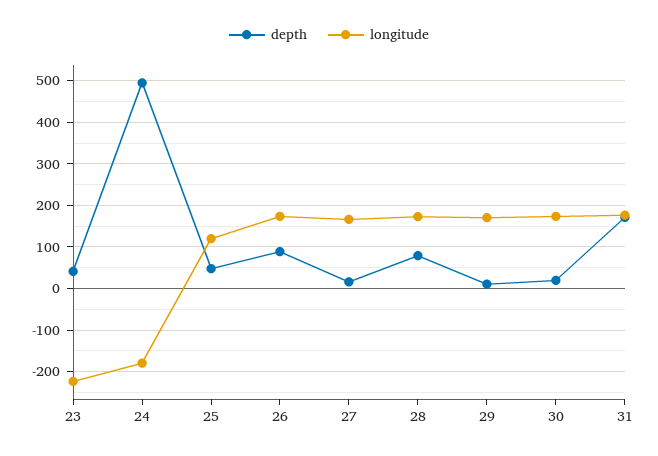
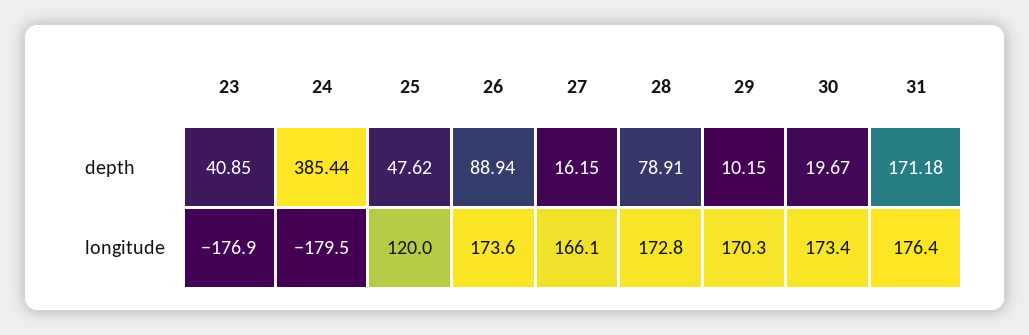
  {
    "depth": {
      "23": 40.85,
-     "24": 500,
+     "24": 385.44,
      "25": 47.62,
      "26": 88.94,
      "27": 16.15,
      "28": 78.91,
      "29": 10.15,
      "30": 19.67,
      "31": 171.18
    },
    "longitude": {
-     "23": -220,
+     "23": -176.9,
      "24": -179.5,
      "25": 120,
      "26": 173.6,
      "27": 166.1,
      "28": 172.8,
      "29": 170.3,
      "30": 173.4,
      "31": 176.4
    }
  }

